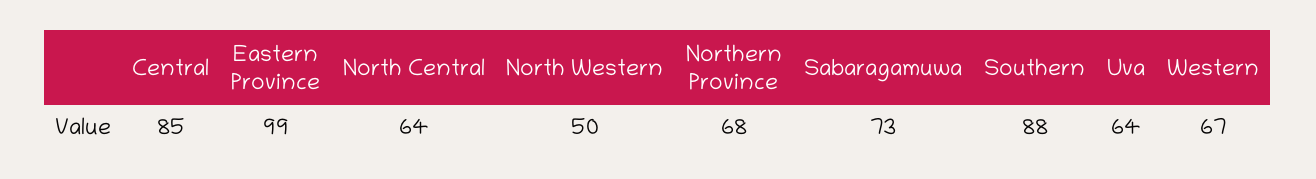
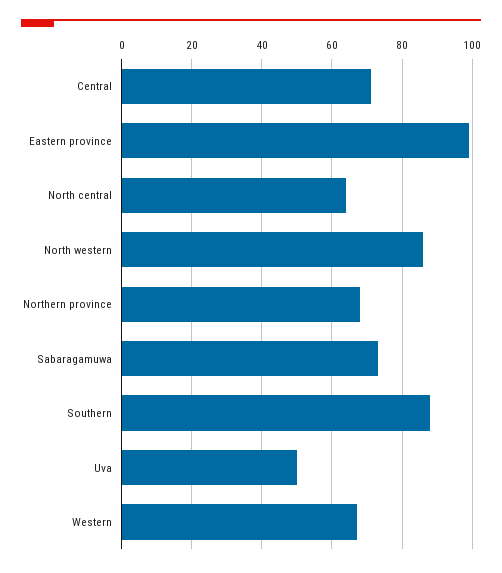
  {
-   "Central": 85,
+   "Central": 70,
    "Eastern Province": 99,
    "North Central": 64,
-   "North Western": 50,
+   "North Western": 85,
    "Northern Province": 68,
    "Sabaragamuwa": 73,
    "Southern": 88,
-   "Uva": 64,
+   "Uva": 50,
    "Western": 67
  }

